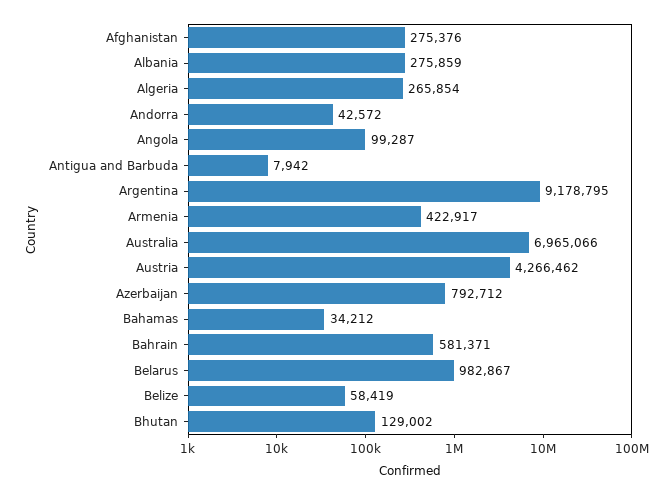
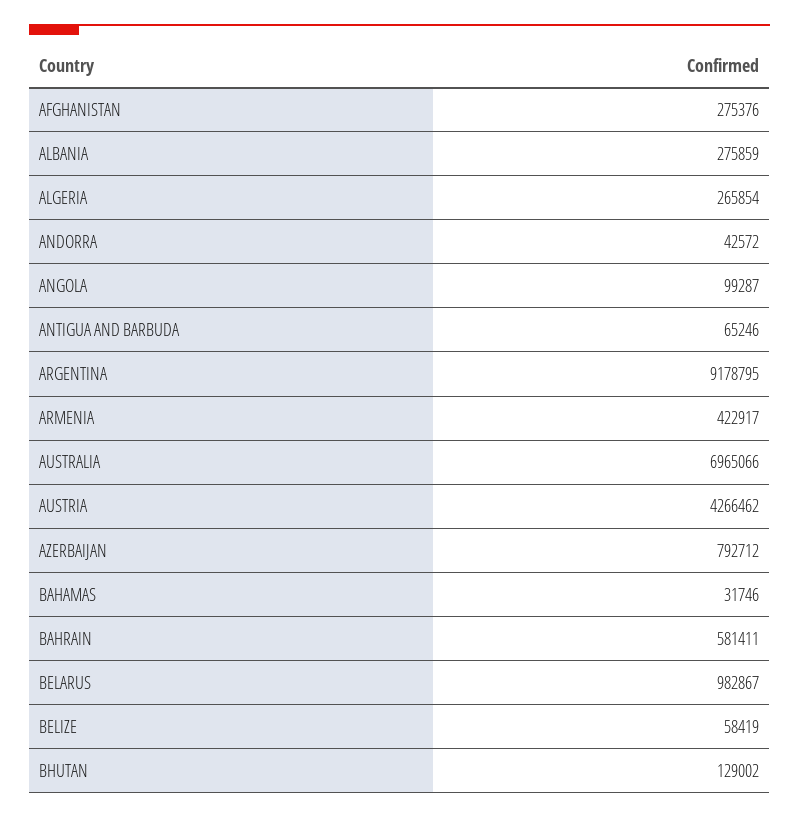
  {
    "Afghanistan": 275376,
    "Albania": 275859,
    "Algeria": 265854,
    "Andorra": 42572,
    "Angola": 99287,
-   "Antigua and Barbuda": 7942,
+   "Antigua and Barbuda": 65246,
    "Argentina": 9178795,
    "Armenia": 422917,
    "Australia": 6965066,
    "Austria": 4266462,
    "Azerbaijan": 792712,
-   "Bahamas": 34212,
+   "Bahamas": 31746,
-   "Bahrain": 581371,
+   "Bahrain": 581411,
    "Belarus": 982867,
    "Belize": 58419,
    "Bhutan": 129002
  }

